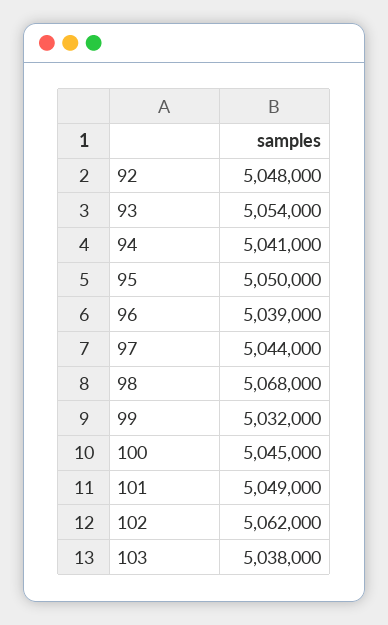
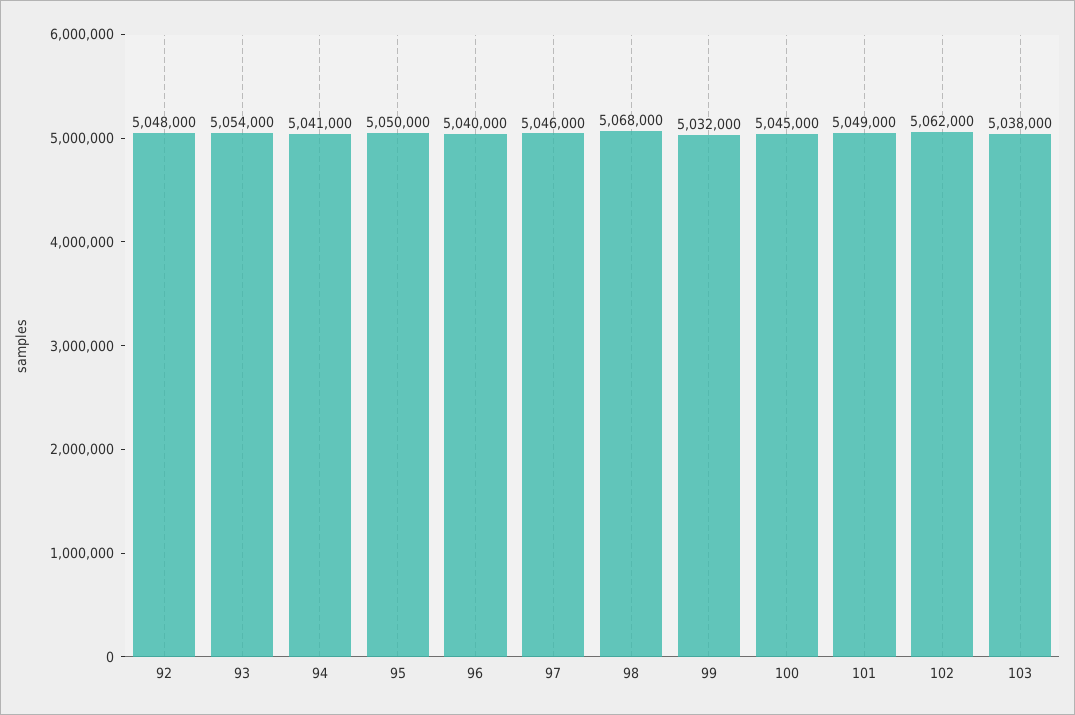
  {
    "92": 5048000,
    "93": 5054000,
    "94": 5041000,
    "95": 5050000,
-   "96": 5039000,
+   "96": 5040000,
-   "97": 5044000,
+   "97": 5046000,
    "98": 5068000,
    "99": 5032000,
    "100": 5045000,
    "101": 5049000,
    "102": 5062000,
    "103": 5038000
  }

